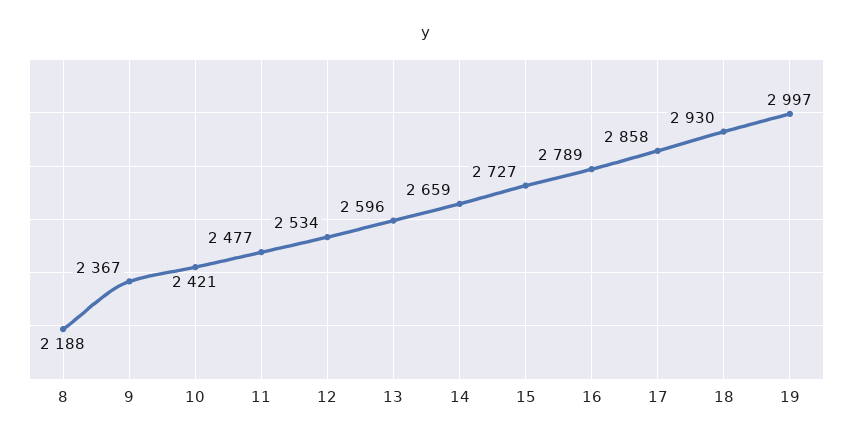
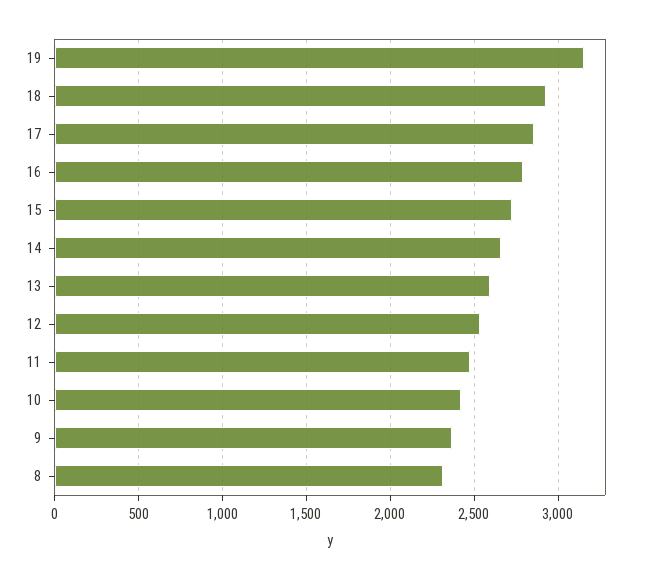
  {
-   "8": 2188,
+   "8": 2300,
    "9": 2367,
    "10": 2421,
    "11": 2477,
    "12": 2534,
    "13": 2596,
    "14": 2659,
    "15": 2727,
    "16": 2789,
    "17": 2858,
    "18": 2930,
-   "19": 2997
+   "19": 3150
  }

